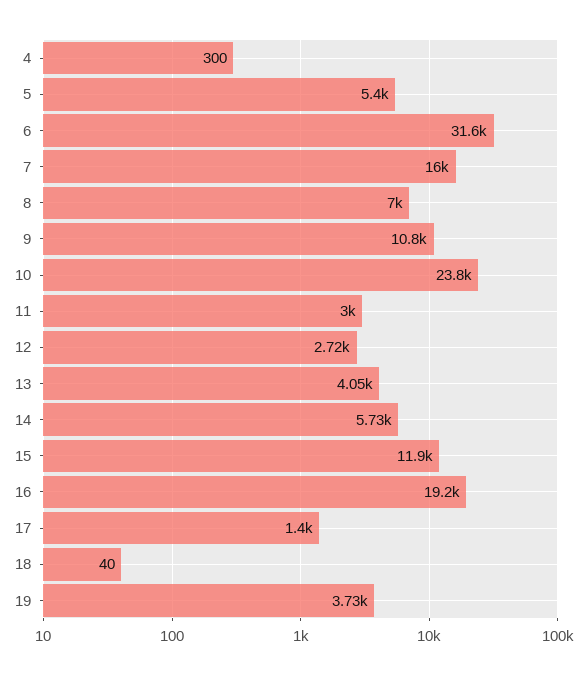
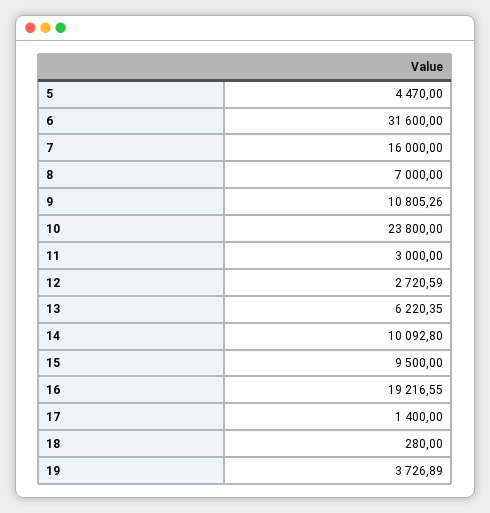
  {
-   "4": 300,
-   "5": 5400,
+   "5": 4470,
    "6": 31600,
    "7": 16000,
    "8": 7000,
    "9": 10805.26,
    "10": 23800,
    "11": 3000,
    "12": 2720.59,
-   "13": 4050,
+   "13": 6220.35,
-   "14": 5730,
+   "14": 10092.8,
-   "15": 11900,
+   "15": 9500,
    "16": 19216.55,
    "17": 1400,
-   "18": 40,
+   "18": 280,
    "19": 3726.89
  }

